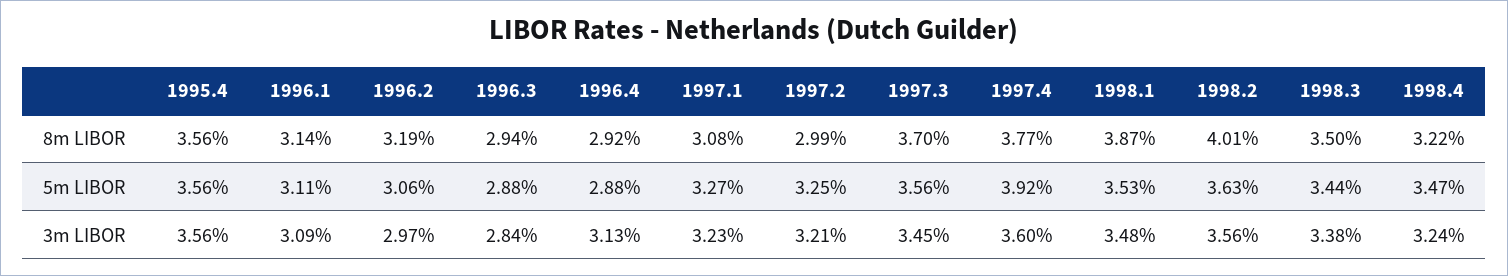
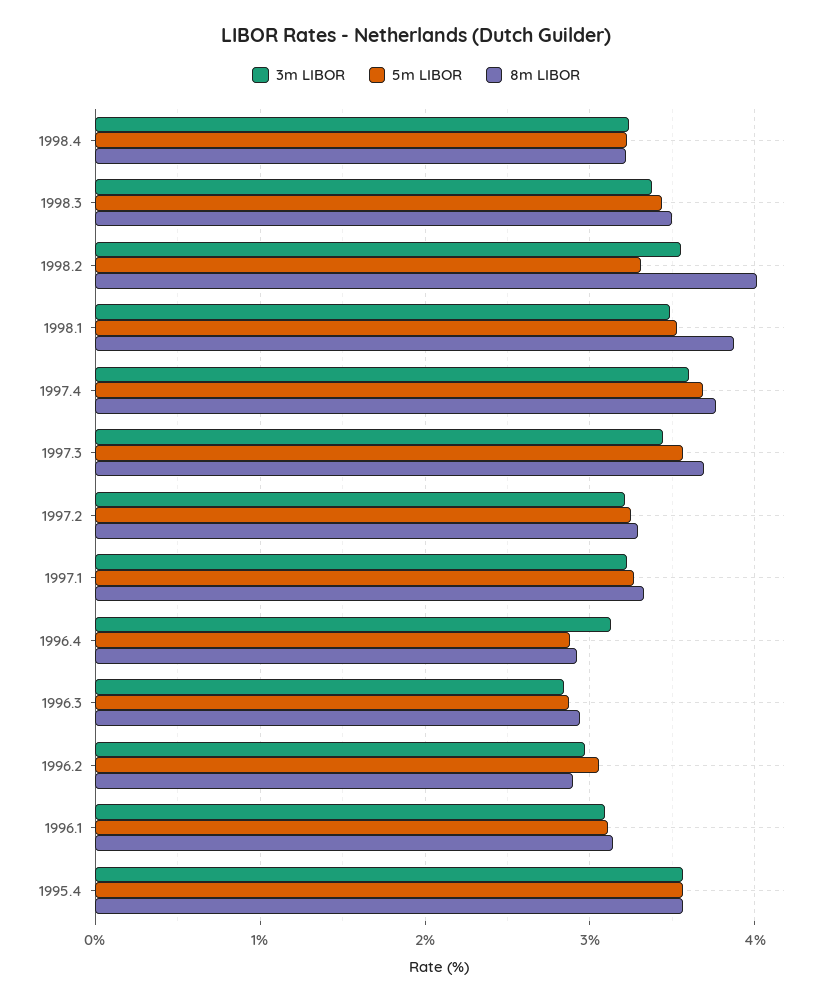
  {
    "8m LIBOR": {
      "1995.4": 3.56,
      "1996.1": 3.14,
-     "1996.2": 3.19,
+     "1996.2": 2.9,
      "1996.3": 2.94,
      "1996.4": 2.92,
-     "1997.1": 3.08,
+     "1997.1": 3.3,
-     "1997.2": 2.99,
+     "1997.2": 3.3,
      "1997.3": 3.7,
      "1997.4": 3.77,
      "1998.1": 3.87,
      "1998.2": 4.01,
      "1998.3": 3.5,
      "1998.4": 3.22
    },
    "5m LIBOR": {
      "1995.4": 3.56,
      "1996.1": 3.11,
      "1996.2": 3.06,
      "1996.3": 2.88,
      "1996.4": 2.88,
      "1997.1": 3.27,
      "1997.2": 3.25,
      "1997.3": 3.56,
-     "1997.4": 3.92,
+     "1997.4": 3.7,
      "1998.1": 3.53,
-     "1998.2": 3.63,
+     "1998.2": 3.3,
      "1998.3": 3.44,
-     "1998.4": 3.47
+     "1998.4": 3.2
    },
    "3m LIBOR": {
      "1995.4": 3.56,
      "1996.1": 3.09,
      "1996.2": 2.97,
      "1996.3": 2.84,
      "1996.4": 3.13,
      "1997.1": 3.23,
      "1997.2": 3.21,
      "1997.3": 3.45,
      "1997.4": 3.6,
      "1998.1": 3.48,
      "1998.2": 3.56,
      "1998.3": 3.38,
      "1998.4": 3.24
    }
  }

